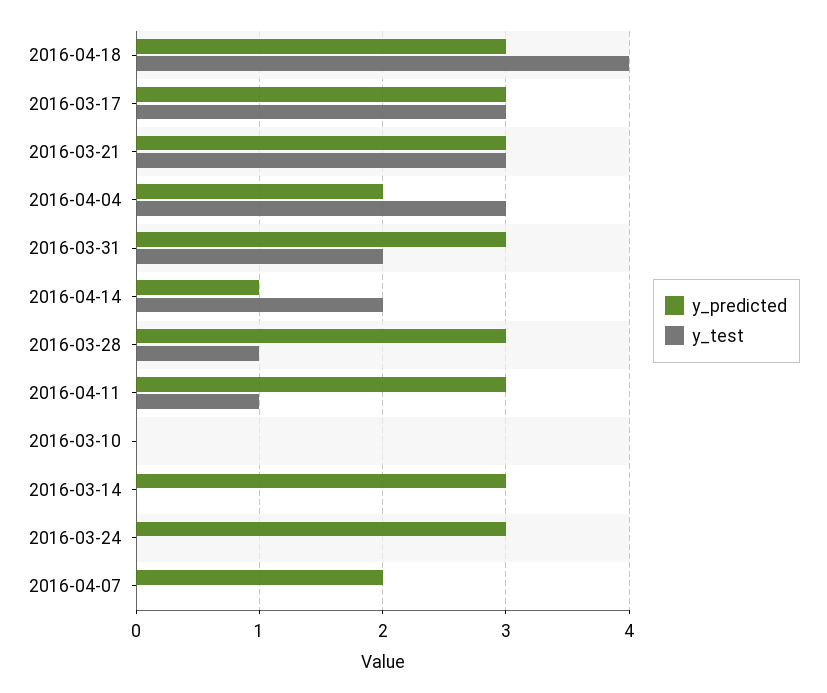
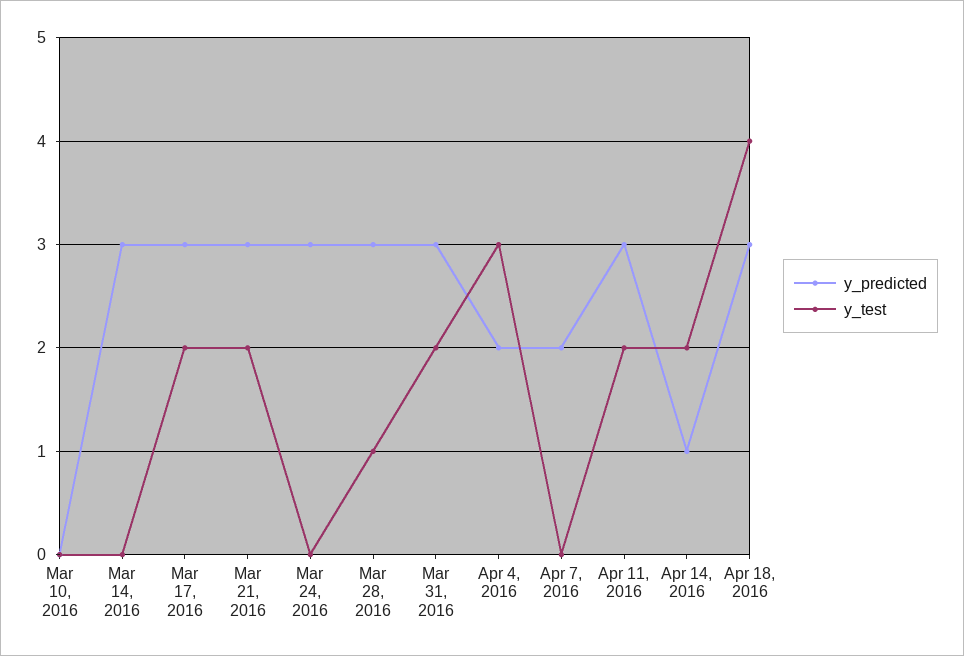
  {
    "y_predicted": {
      "2016-04-18": 3,
      "2016-03-17": 3,
      "2016-03-21": 3,
      "2016-04-04": 2,
      "2016-03-31": 3,
      "2016-04-14": 1,
      "2016-03-28": 3,
      "2016-04-11": 3,
      "2016-03-10": 0,
      "2016-03-14": 3,
      "2016-03-24": 3,
      "2016-04-07": 2
    },
    "y_test": {
      "2016-04-18": 4,
-     "2016-03-17": 3,
+     "2016-03-17": 2,
-     "2016-03-21": 3,
+     "2016-03-21": 2,
      "2016-04-04": 3,
      "2016-03-31": 2,
      "2016-04-14": 2,
      "2016-03-28": 1,
-     "2016-04-11": 1,
+     "2016-04-11": 2,
      "2016-03-10": 0,
      "2016-03-14": 0,
      "2016-03-24": 0,
      "2016-04-07": 0
    }
  }

